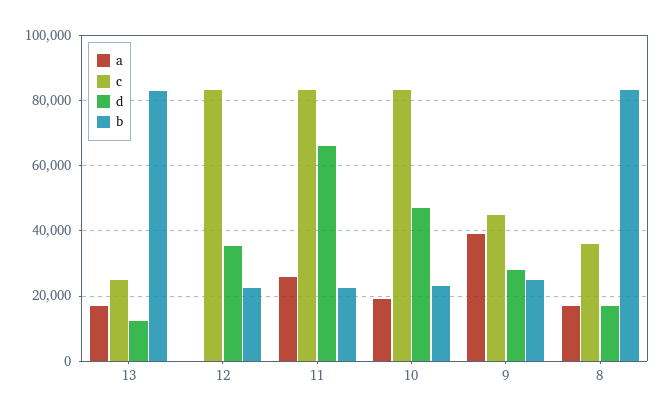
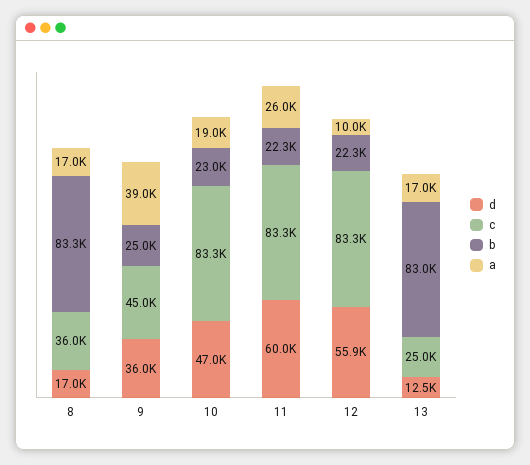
  {
    "a": {
      "13": 17000,
-     "12": 0,
+     "12": 10000,
      "11": 26000,
      "10": 19000,
      "9": 39000,
      "8": 17000
    },
    "c": {
      "13": 25000,
      "12": 83300,
      "11": 83300,
      "10": 83300,
      "9": 45000,
      "8": 36000
    },
    "d": {
      "13": 12500,
-     "12": 36000,
+     "12": 55900,
-     "11": 66000,
+     "11": 60000,
      "10": 47000,
-     "9": 28000,
+     "9": 36000,
      "8": 17000
    },
    "b": {
      "13": 83000,
      "12": 22300,
      "11": 22300,
      "10": 23000,
      "9": 25000,
      "8": 83300
    }
  }

